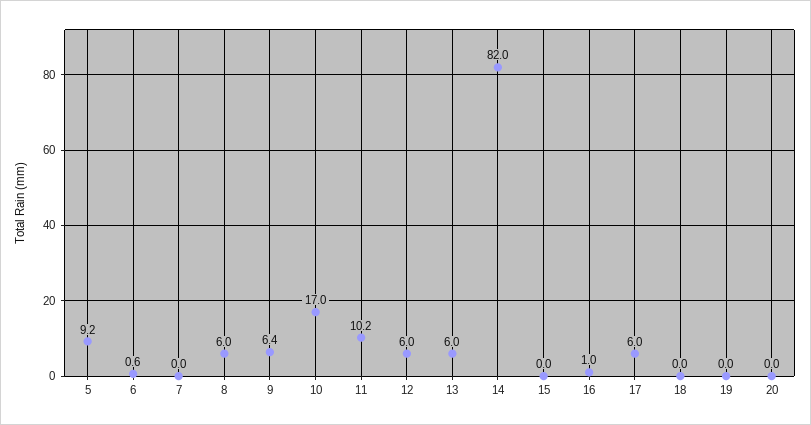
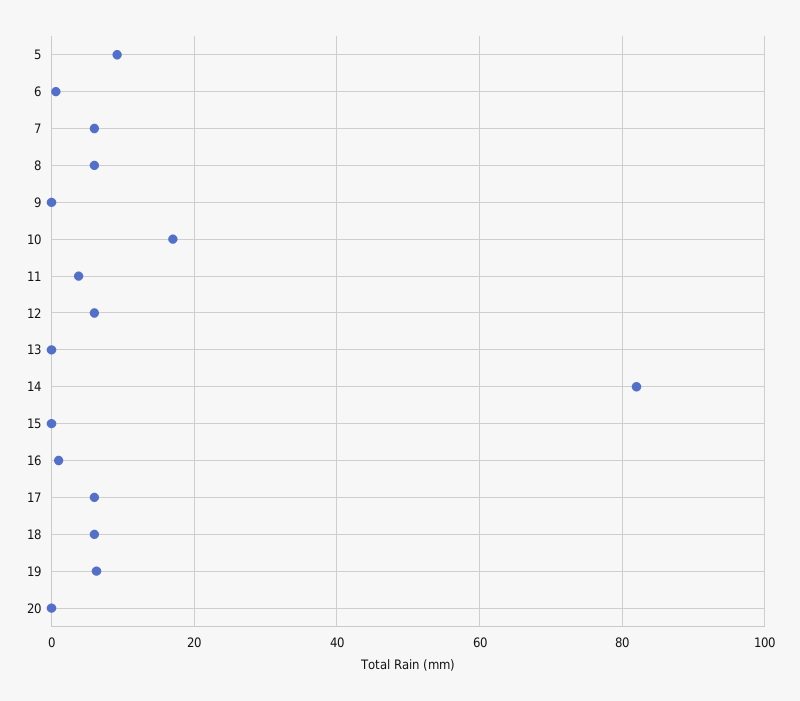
  {
    "5": 9.2,
    "6": 0.6,
-   "7": 0,
+   "7": 6,
    "8": 6,
-   "9": 6.4,
+   "9": 0,
    "10": 17,
-   "11": 10.2,
+   "11": 4,
    "12": 6,
-   "13": 6,
+   "13": 0,
    "14": 82,
    "15": 0,
    "16": 1,
    "17": 6,
-   "18": 0,
+   "18": 6,
-   "19": 0,
+   "19": 6,
    "20": 0
  }

